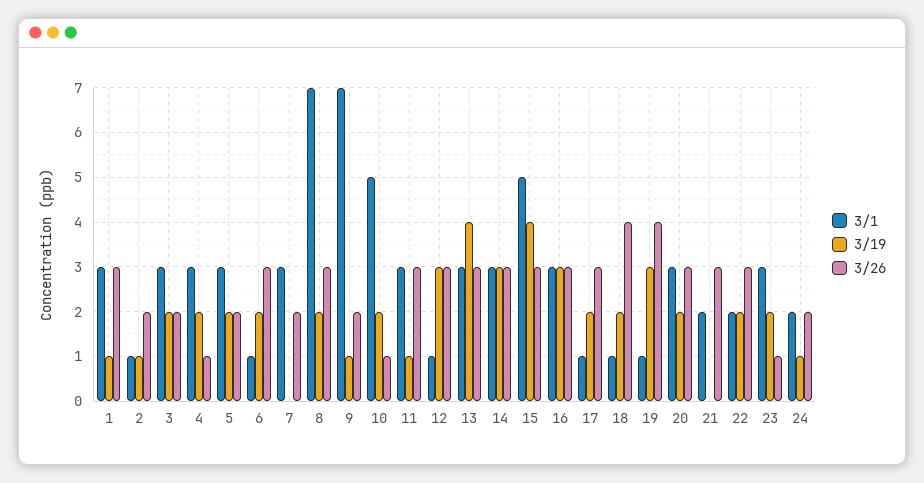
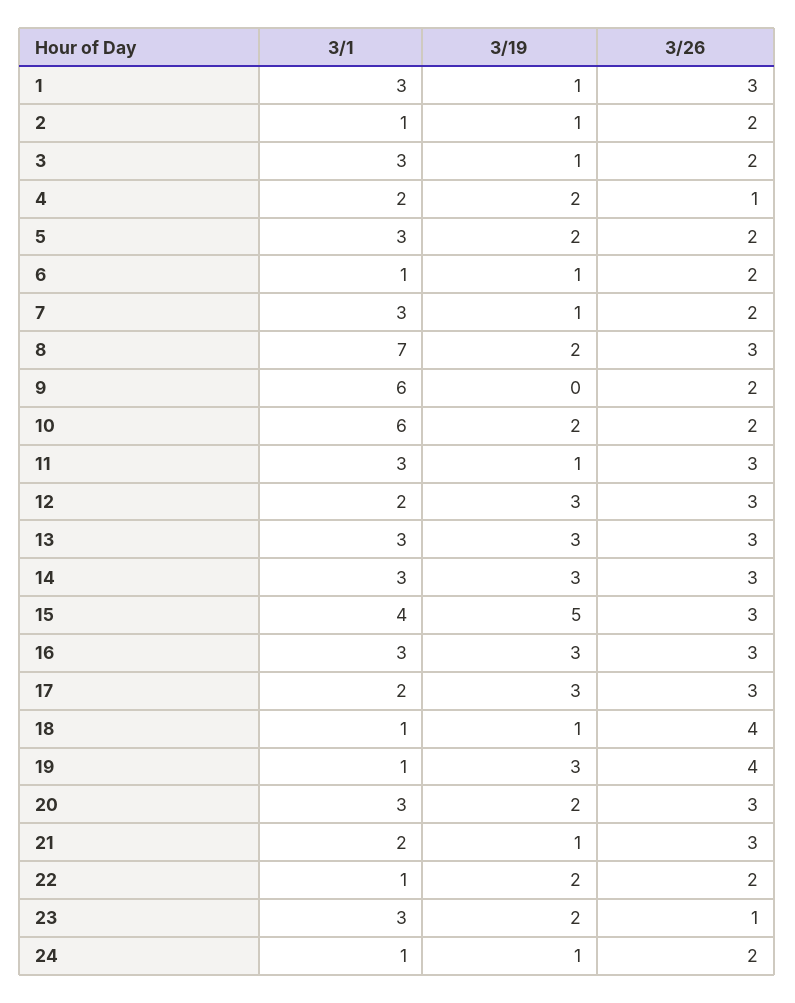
  {
    "3/1": {
      "1": 3,
      "2": 1,
      "3": 3,
-     "4": 3,
+     "4": 2,
      "5": 3,
      "6": 1,
      "7": 3,
      "8": 7,
-     "9": 7,
+     "9": 6,
-     "10": 5,
+     "10": 6,
      "11": 3,
-     "12": 1,
+     "12": 2,
      "13": 3,
      "14": 3,
-     "15": 5,
+     "15": 4,
      "16": 3,
-     "17": 1,
+     "17": 2,
      "18": 1,
      "19": 1,
      "20": 3,
      "21": 2,
-     "22": 2,
+     "22": 1,
      "23": 3,
-     "24": 2
+     "24": 1
    },
    "3/19": {
      "1": 1,
      "2": 1,
-     "3": 2,
+     "3": 1,
      "4": 2,
      "5": 2,
-     "6": 2,
+     "6": 1,
-     "7": 0,
+     "7": 1,
      "8": 2,
-     "9": 1,
+     "9": 0,
      "10": 2,
      "11": 1,
      "12": 3,
-     "13": 4,
+     "13": 3,
      "14": 3,
-     "15": 4,
+     "15": 5,
      "16": 3,
-     "17": 2,
+     "17": 3,
-     "18": 2,
+     "18": 1,
      "19": 3,
      "20": 2,
-     "21": 0,
+     "21": 1,
      "22": 2,
      "23": 2,
      "24": 1
    },
    "3/26": {
      "1": 3,
      "2": 2,
      "3": 2,
      "4": 1,
      "5": 2,
-     "6": 3,
+     "6": 2,
      "7": 2,
      "8": 3,
      "9": 2,
-     "10": 1,
+     "10": 2,
      "11": 3,
      "12": 3,
      "13": 3,
      "14": 3,
      "15": 3,
      "16": 3,
      "17": 3,
      "18": 4,
      "19": 4,
      "20": 3,
      "21": 3,
-     "22": 3,
+     "22": 2,
      "23": 1,
      "24": 2
    }
  }

